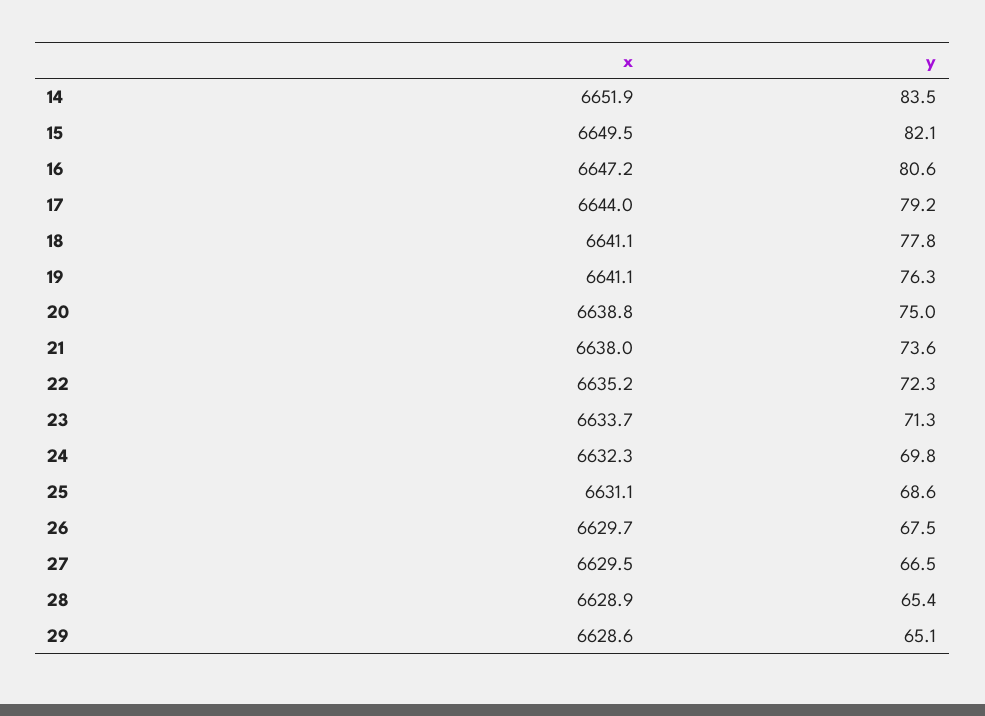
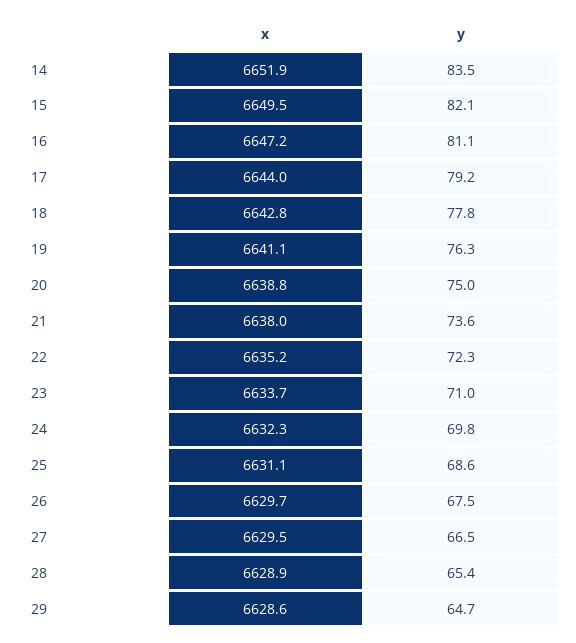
  {
    "x": {
      "14": 6651.9,
      "15": 6649.5,
      "16": 6647.2,
      "17": 6644,
-     "18": 6641.1,
+     "18": 6642.8,
      "19": 6641.1,
      "20": 6638.8,
      "21": 6638,
      "22": 6635.2,
      "23": 6633.7,
      "24": 6632.3,
      "25": 6631.1,
      "26": 6629.7,
      "27": 6629.5,
      "28": 6628.9,
      "29": 6628.6
    },
    "y": {
      "14": 83.5,
      "15": 82.1,
-     "16": 80.6,
+     "16": 81.1,
      "17": 79.2,
      "18": 77.8,
      "19": 76.3,
      "20": 75,
      "21": 73.6,
      "22": 72.3,
-     "23": 71.3,
+     "23": 71,
      "24": 69.8,
      "25": 68.6,
      "26": 67.5,
      "27": 66.5,
      "28": 65.4,
-     "29": 65.1
+     "29": 64.7
    }
  }

